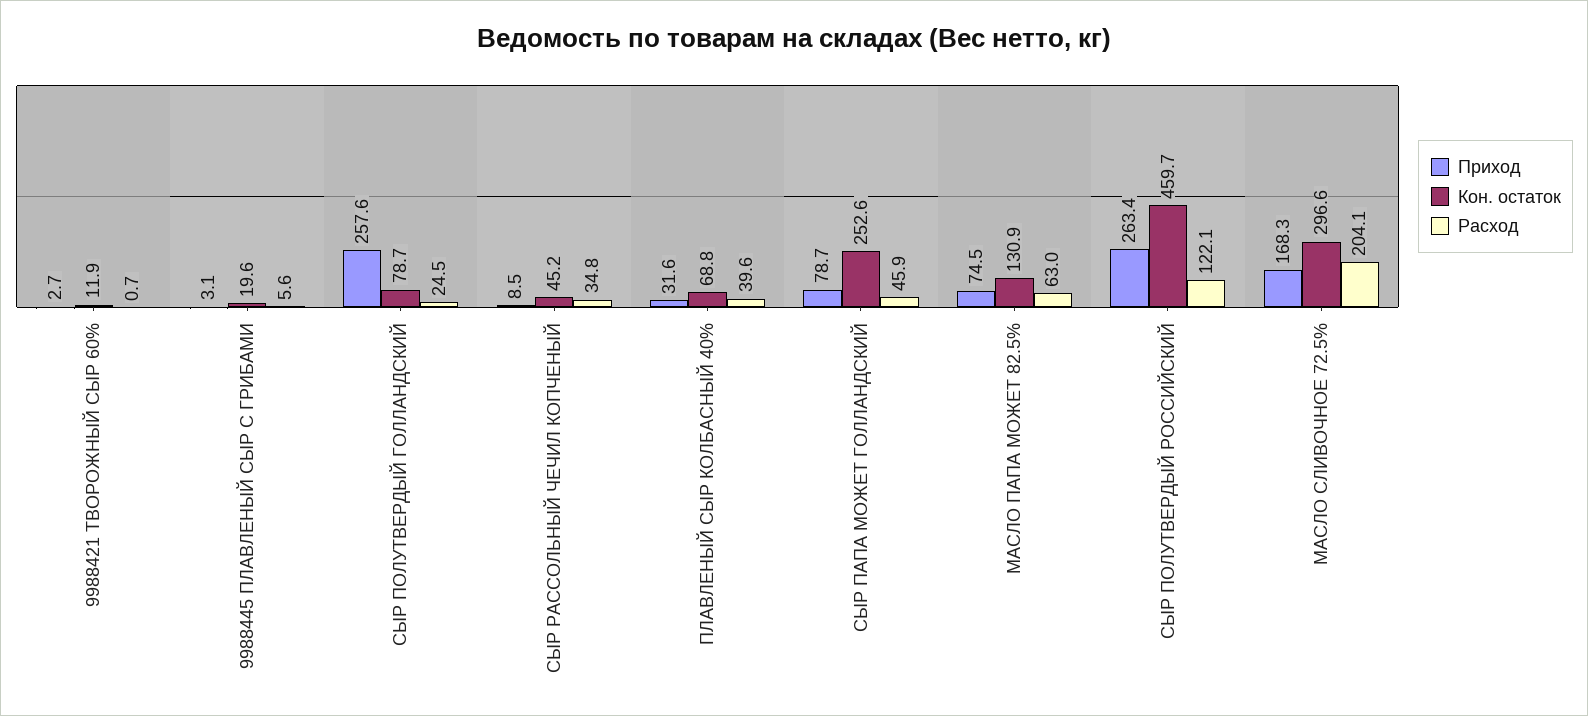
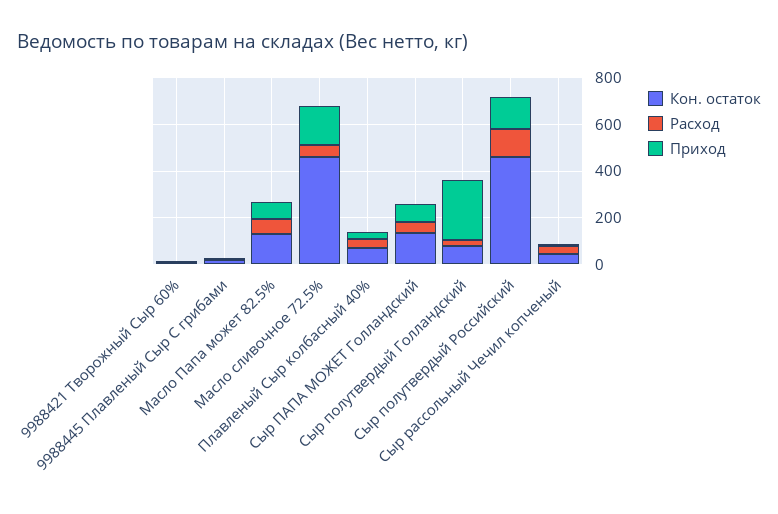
  {
    "Приход": {
      "9988421 ТВОРОЖНЫЙ СЫР 60%": 2.7,
      "9988445 ПЛАВЛЕНЫЙ СЫР С ГРИБАМИ": 3.1,
      "СЫР ПОЛУТВЕРДЫЙ ГОЛЛАНДСКИЙ": 257.6,
      "СЫР РАССОЛЬНЫЙ ЧЕЧИЛ КОПЧЕНЫЙ": 8.5,
      "ПЛАВЛЕНЫЙ СЫР КОЛБАСНЫЙ 40%": 31.6,
      "СЫР ПАПА МОЖЕТ ГОЛЛАНДСКИЙ": 78.7,
      "МАСЛО ПАПА МОЖЕТ 82.5%": 74.5,
-     "СЫР ПОЛУТВЕРДЫЙ РОССИЙСКИЙ": 263.4,
+     "СЫР ПОЛУТВЕРДЫЙ РОССИЙСКИЙ": 150,
      "МАСЛО СЛИВОЧНОЕ 72.5%": 168.3
    },
    "Кон. остаток": {
      "9988421 ТВОРОЖНЫЙ СЫР 60%": 11.9,
      "9988445 ПЛАВЛЕНЫЙ СЫР С ГРИБАМИ": 19.6,
      "СЫР ПОЛУТВЕРДЫЙ ГОЛЛАНДСКИЙ": 78.7,
      "СЫР РАССОЛЬНЫЙ ЧЕЧИЛ КОПЧЕНЫЙ": 45.2,
      "ПЛАВЛЕНЫЙ СЫР КОЛБАСНЫЙ 40%": 68.8,
-     "СЫР ПАПА МОЖЕТ ГОЛЛАНДСКИЙ": 252.6,
+     "СЫР ПАПА МОЖЕТ ГОЛЛАНДСКИЙ": 150,
      "МАСЛО ПАПА МОЖЕТ 82.5%": 130.9,
      "СЫР ПОЛУТВЕРДЫЙ РОССИЙСКИЙ": 459.7,
-     "МАСЛО СЛИВОЧНОЕ 72.5%": 296.6
+     "МАСЛО СЛИВОЧНОЕ 72.5%": 450
    },
    "Расход": {
      "9988421 ТВОРОЖНЫЙ СЫР 60%": 0.7,
      "9988445 ПЛАВЛЕНЫЙ СЫР С ГРИБАМИ": 5.6,
      "СЫР ПОЛУТВЕРДЫЙ ГОЛЛАНДСКИЙ": 24.5,
      "СЫР РАССОЛЬНЫЙ ЧЕЧИЛ КОПЧЕНЫЙ": 34.8,
      "ПЛАВЛЕНЫЙ СЫР КОЛБАСНЫЙ 40%": 39.6,
      "СЫР ПАПА МОЖЕТ ГОЛЛАНДСКИЙ": 45.9,
      "МАСЛО ПАПА МОЖЕТ 82.5%": 63,
      "СЫР ПОЛУТВЕРДЫЙ РОССИЙСКИЙ": 122.1,
-     "МАСЛО СЛИВОЧНОЕ 72.5%": 204.1
+     "МАСЛО СЛИВОЧНОЕ 72.5%": 50
    }
  }

